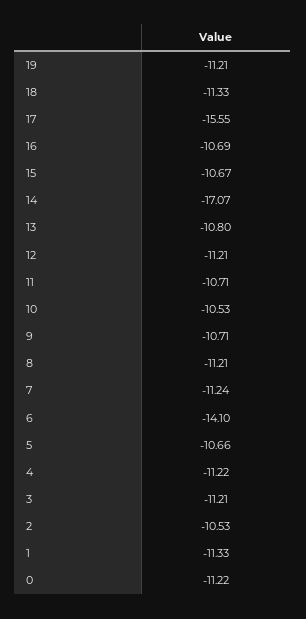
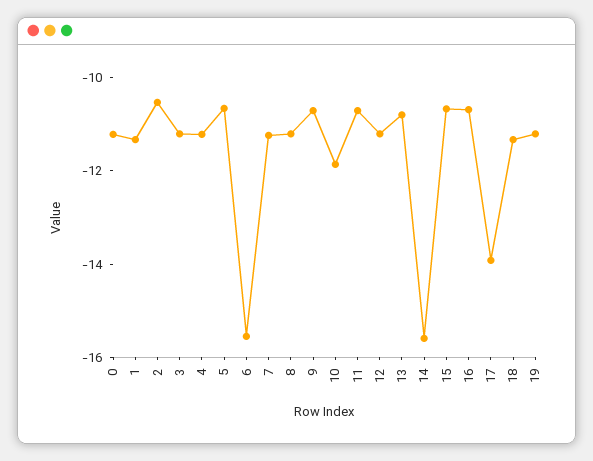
  {
    "19": -11.21,
    "18": -11.33,
-   "17": -15.55,
+   "17": -14,
    "16": -10.69,
    "15": -10.67,
-   "14": -17.07,
+   "14": -15.5,
    "13": -10.8,
    "12": -11.21,
    "11": -10.71,
-   "10": -10.53,
+   "10": -12,
    "9": -10.71,
    "8": -11.21,
    "7": -11.24,
-   "6": -14.1,
+   "6": -15.5,
    "5": -10.66,
    "4": -11.22,
    "3": -11.21,
    "2": -10.53,
    "1": -11.33,
    "0": -11.22
  }

